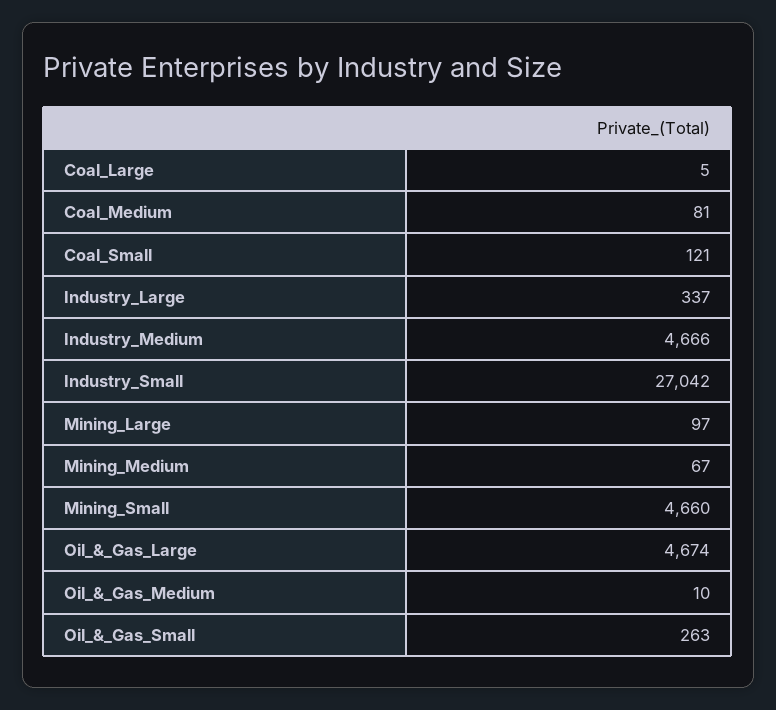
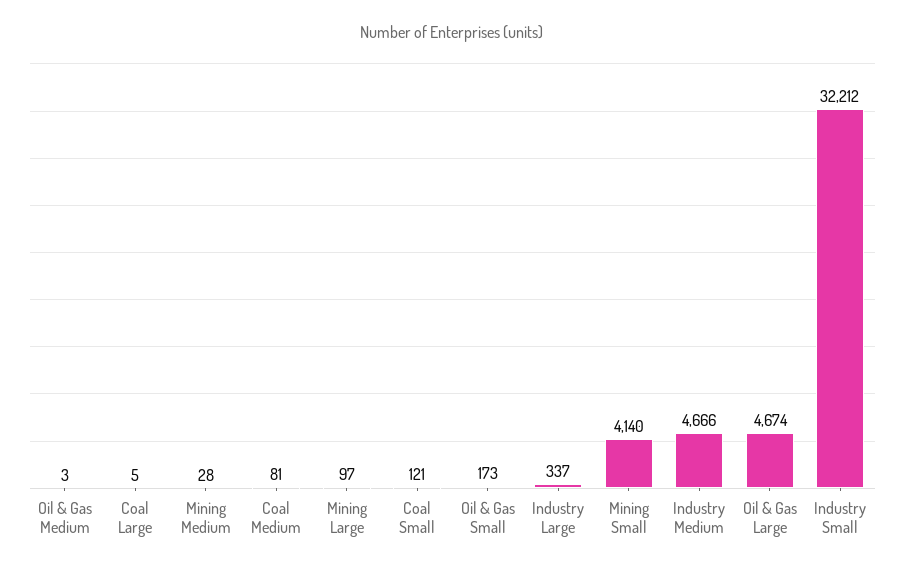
  {
    "Coal_Large": 5,
    "Coal_Medium": 81,
    "Coal_Small": 121,
    "Industry_Large": 337,
    "Industry_Medium": 4666,
-   "Industry_Small": 27042,
+   "Industry_Small": 32212,
    "Mining_Large": 97,
-   "Mining_Medium": 67,
+   "Mining_Medium": 28,
-   "Mining_Small": 4660,
+   "Mining_Small": 4140,
    "Oil_&_Gas_Large": 4674,
-   "Oil_&_Gas_Medium": 10,
+   "Oil_&_Gas_Medium": 3,
-   "Oil_&_Gas_Small": 263
+   "Oil_&_Gas_Small": 173
  }

